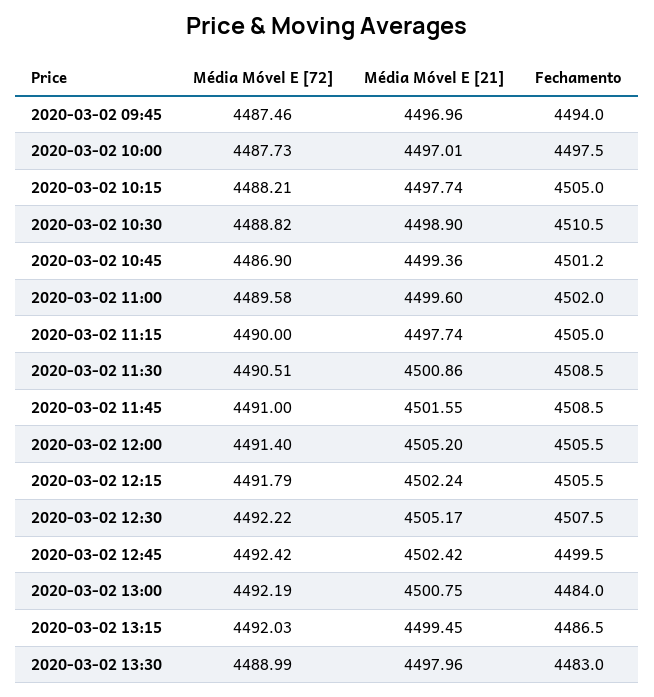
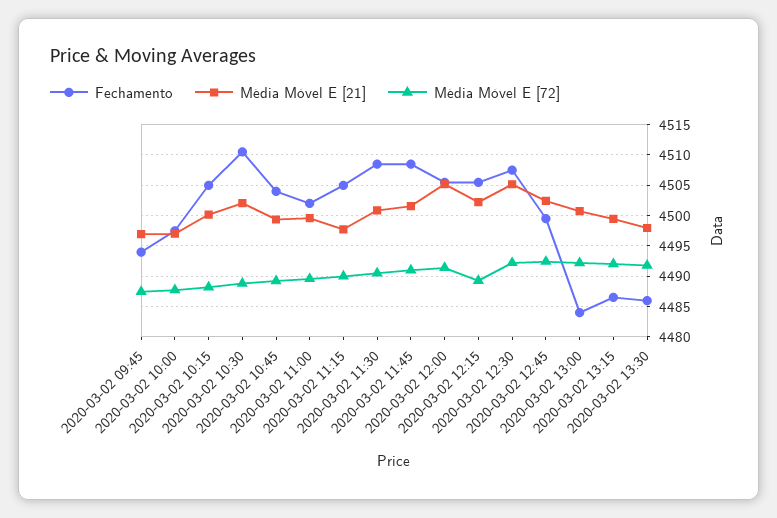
  {
    "Média Móvel E [72]": {
      "2020-03-02 09:45": 4487.46,
      "2020-03-02 10:00": 4487.73,
      "2020-03-02 10:15": 4488.21,
      "2020-03-02 10:30": 4488.82,
-     "2020-03-02 10:45": 4486.9,
+     "2020-03-02 10:45": 4489,
      "2020-03-02 11:00": 4489.58,
      "2020-03-02 11:15": 4490,
      "2020-03-02 11:30": 4490.51,
      "2020-03-02 11:45": 4491,
      "2020-03-02 12:00": 4491.4,
-     "2020-03-02 12:15": 4491.79,
+     "2020-03-02 12:15": 4489,
      "2020-03-02 12:30": 4492.22,
      "2020-03-02 12:45": 4492.42,
      "2020-03-02 13:00": 4492.19,
      "2020-03-02 13:15": 4492.03,
-     "2020-03-02 13:30": 4488.99
+     "2020-03-02 13:30": 4492
    },
    "Média Móvel E [21]": {
      "2020-03-02 09:45": 4496.96,
      "2020-03-02 10:00": 4497.01,
-     "2020-03-02 10:15": 4497.74,
+     "2020-03-02 10:15": 4500,
-     "2020-03-02 10:30": 4498.9,
+     "2020-03-02 10:30": 4502,
      "2020-03-02 10:45": 4499.36,
      "2020-03-02 11:00": 4499.6,
      "2020-03-02 11:15": 4497.74,
      "2020-03-02 11:30": 4500.86,
      "2020-03-02 11:45": 4501.55,
      "2020-03-02 12:00": 4505.2,
      "2020-03-02 12:15": 4502.24,
      "2020-03-02 12:30": 4505.17,
      "2020-03-02 12:45": 4502.42,
      "2020-03-02 13:00": 4500.75,
      "2020-03-02 13:15": 4499.45,
      "2020-03-02 13:30": 4497.96
    },
    "Fechamento": {
      "2020-03-02 09:45": 4494,
      "2020-03-02 10:00": 4497.5,
      "2020-03-02 10:15": 4505,
      "2020-03-02 10:30": 4510.5,
-     "2020-03-02 10:45": 4501.2,
+     "2020-03-02 10:45": 4504,
      "2020-03-02 11:00": 4502,
      "2020-03-02 11:15": 4505,
      "2020-03-02 11:30": 4508.5,
      "2020-03-02 11:45": 4508.5,
      "2020-03-02 12:00": 4505.5,
      "2020-03-02 12:15": 4505.5,
      "2020-03-02 12:30": 4507.5,
      "2020-03-02 12:45": 4499.5,
      "2020-03-02 13:00": 4484,
      "2020-03-02 13:15": 4486.5,
-     "2020-03-02 13:30": 4483
+     "2020-03-02 13:30": 4486
    }
  }

